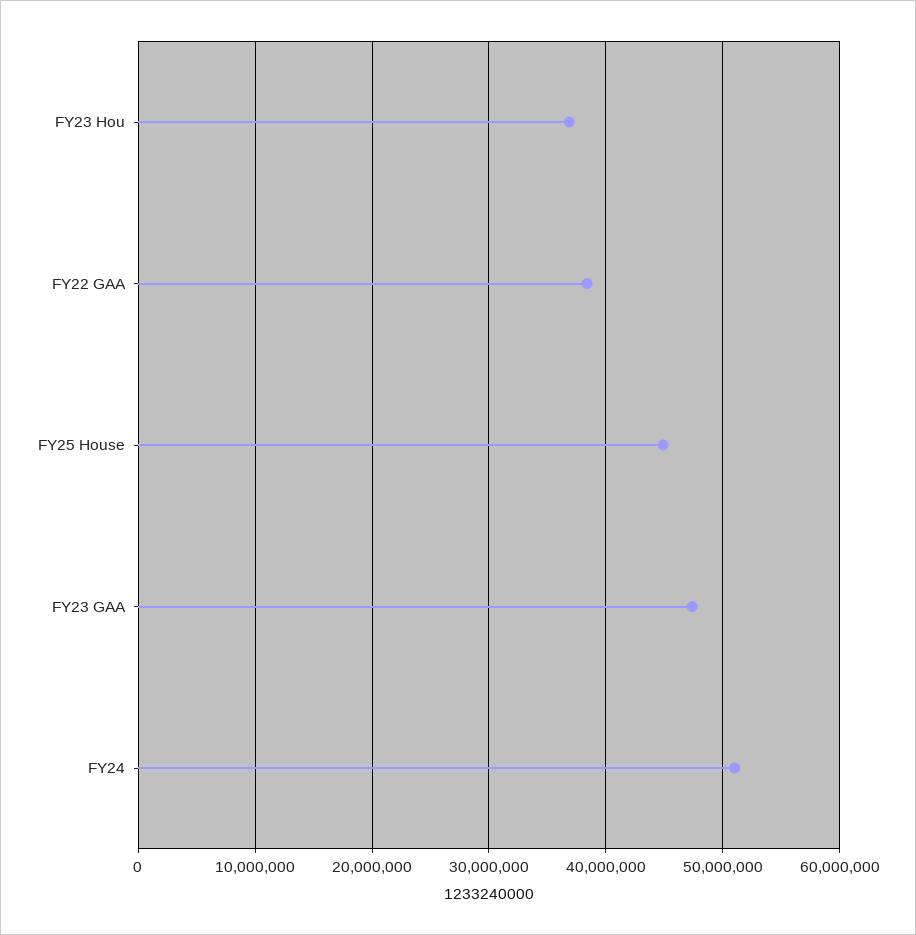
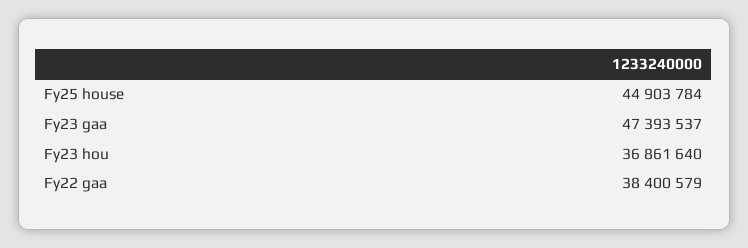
  {
    "FY23 Hou": 36861640,
    "FY22 GAA": 38400579,
    "FY25 House": 44903784,
-   "FY23 GAA": 47393537,
+   "FY23 GAA": 47393537
-   "FY24": 51000000
  }

